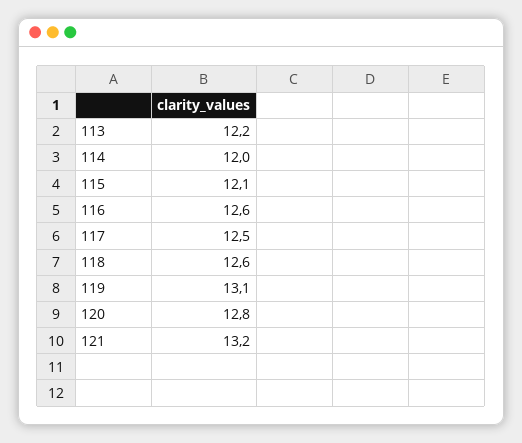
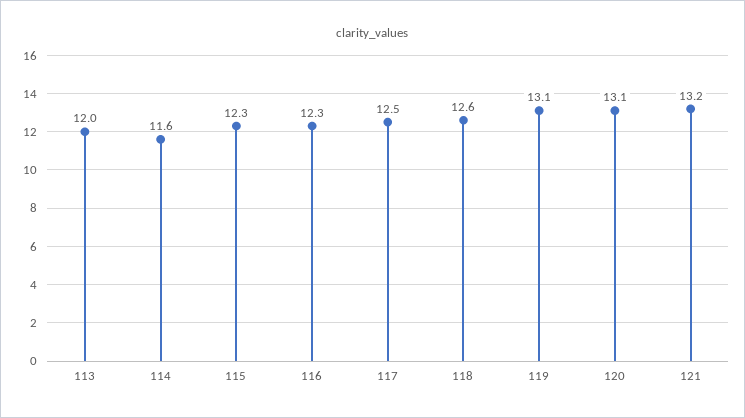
  {
-   "113": 12.2,
+   "113": 12,
-   "114": 12,
+   "114": 11.6,
-   "115": 12.1,
+   "115": 12.3,
-   "116": 12.6,
+   "116": 12.3,
    "117": 12.5,
    "118": 12.6,
    "119": 13.1,
-   "120": 12.8,
+   "120": 13.1,
    "121": 13.2
  }

